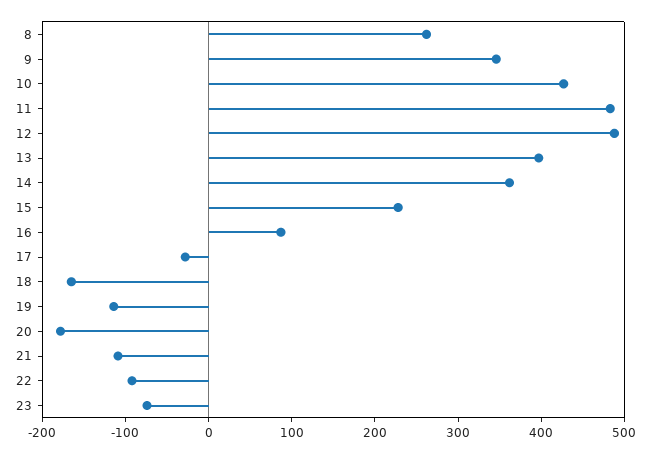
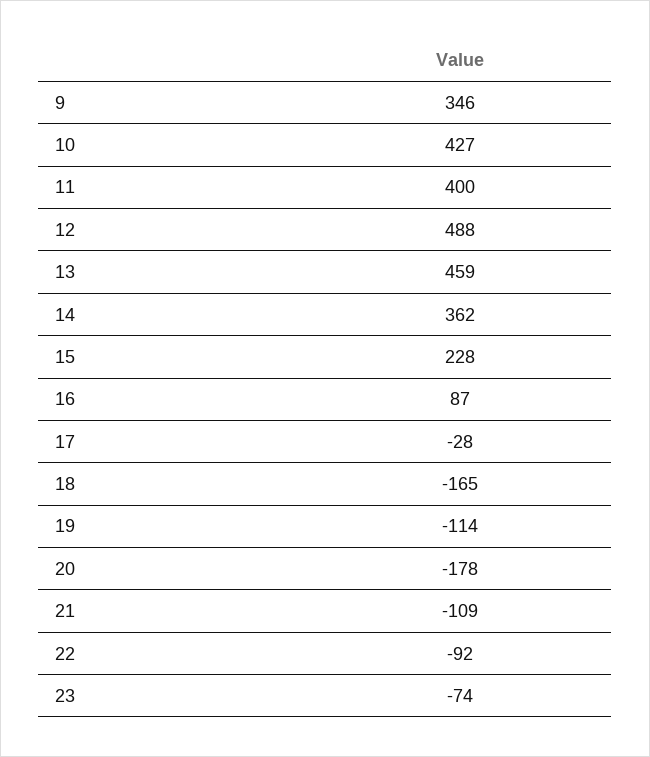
  {
-   "8": 260,
    "9": 346,
    "10": 427,
-   "11": 480,
+   "11": 400,
    "12": 488,
-   "13": 400,
+   "13": 459,
    "14": 362,
    "15": 228,
    "16": 87,
    "17": -28,
    "18": -165,
    "19": -114,
    "20": -178,
    "21": -109,
    "22": -92,
    "23": -74
  }

